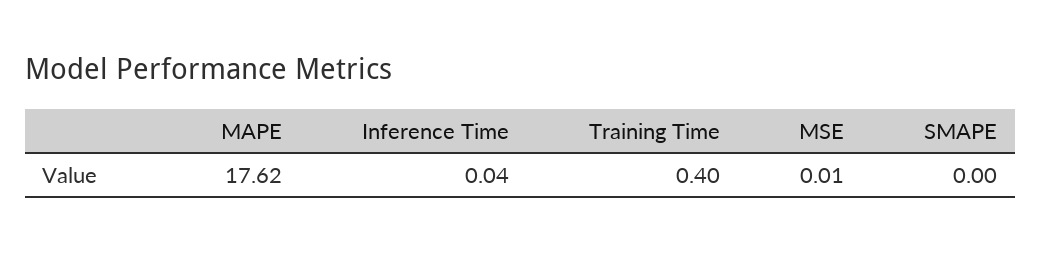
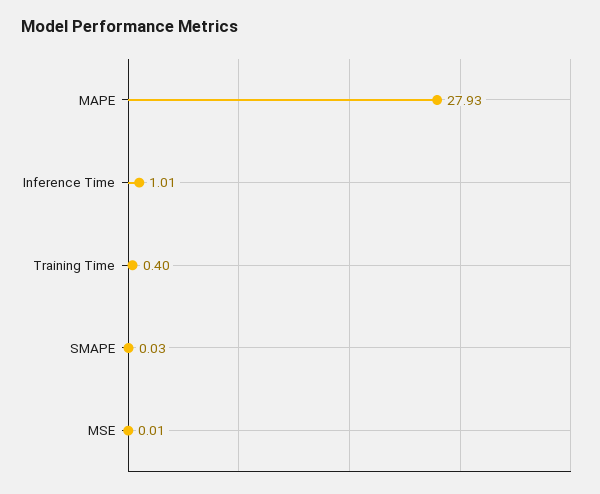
  {
-   "MAPE": 17.62,
+   "MAPE": 27.93,
-   "Inference Time": 0.04,
+   "Inference Time": 1.01,
    "Training Time": 0.4,
    "MSE": 0.01,
-   "SMAPE": 0
+   "SMAPE": 0.03
  }

